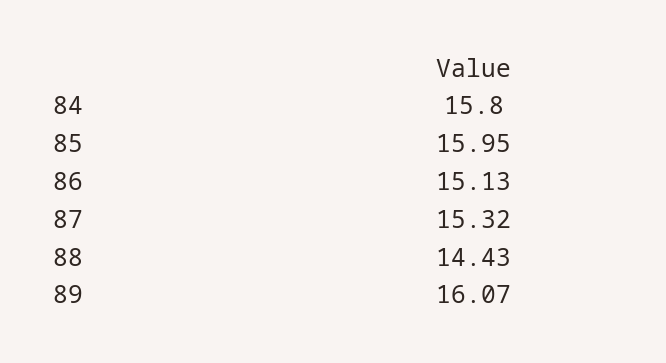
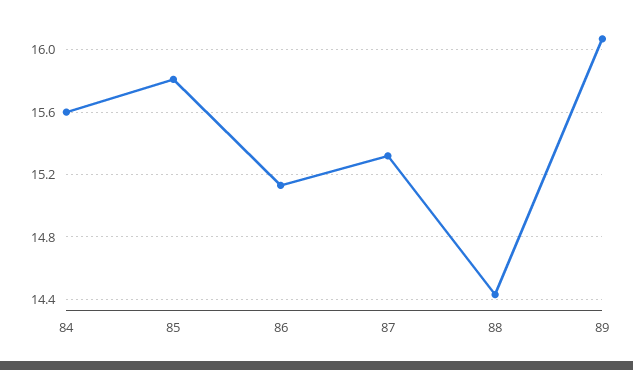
  {
-   "84": 15.8,
+   "84": 15.6,
-   "85": 15.95,
+   "85": 15.8,
    "86": 15.13,
    "87": 15.32,
    "88": 14.43,
    "89": 16.07
  }

